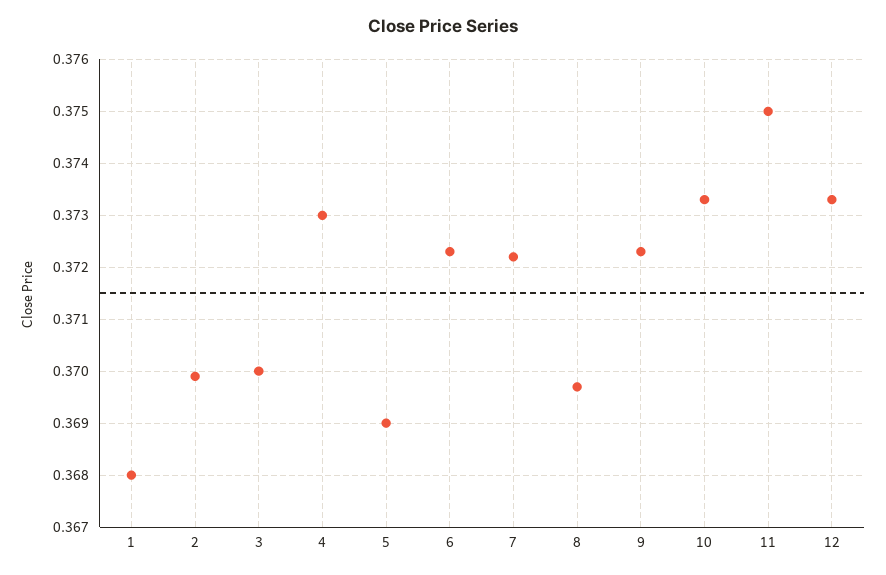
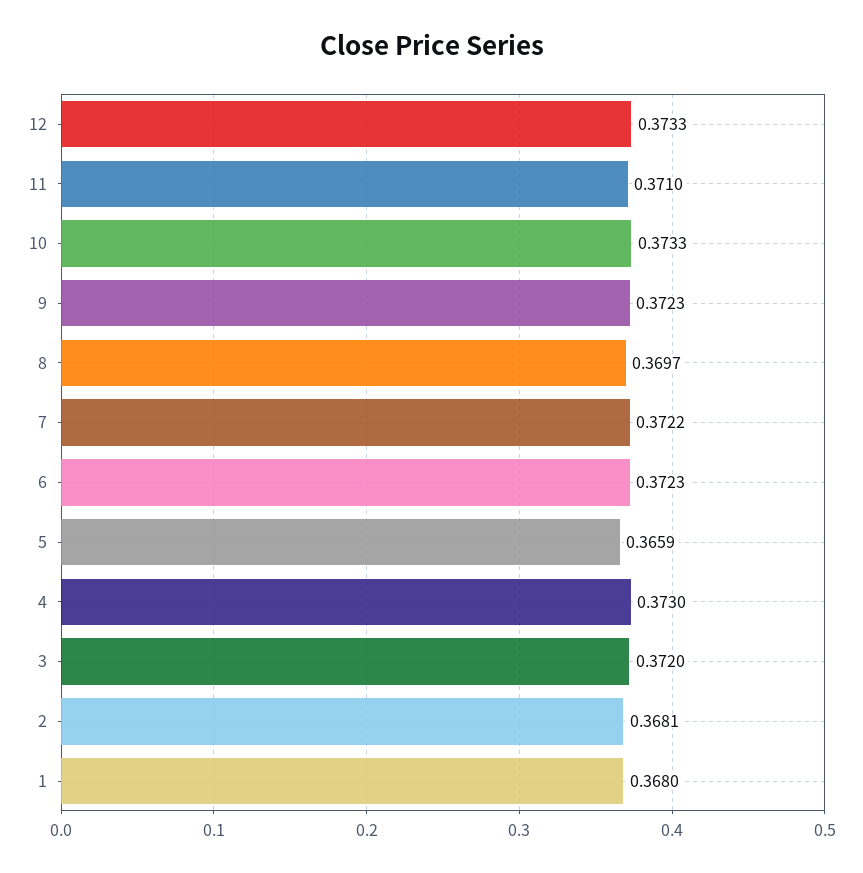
  {
    "1": 0.368,
-   "2": 0.37,
+   "2": 0.3681,
-   "3": 0.37,
+   "3": 0.372,
    "4": 0.373,
-   "5": 0.369,
+   "5": 0.3659,
    "6": 0.3723,
    "7": 0.3722,
    "8": 0.3697,
    "9": 0.3723,
    "10": 0.3733,
-   "11": 0.375,
+   "11": 0.371,
    "12": 0.3733
  }

